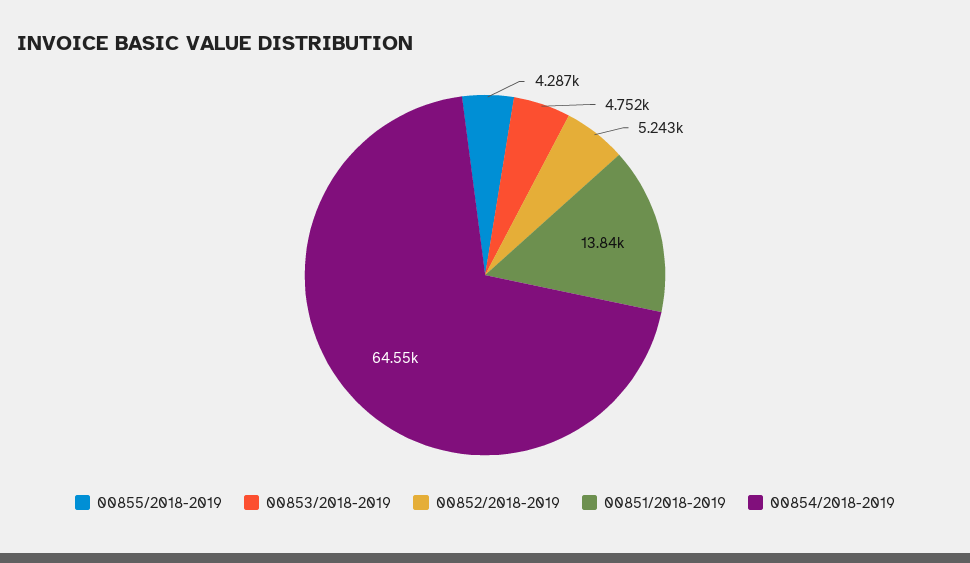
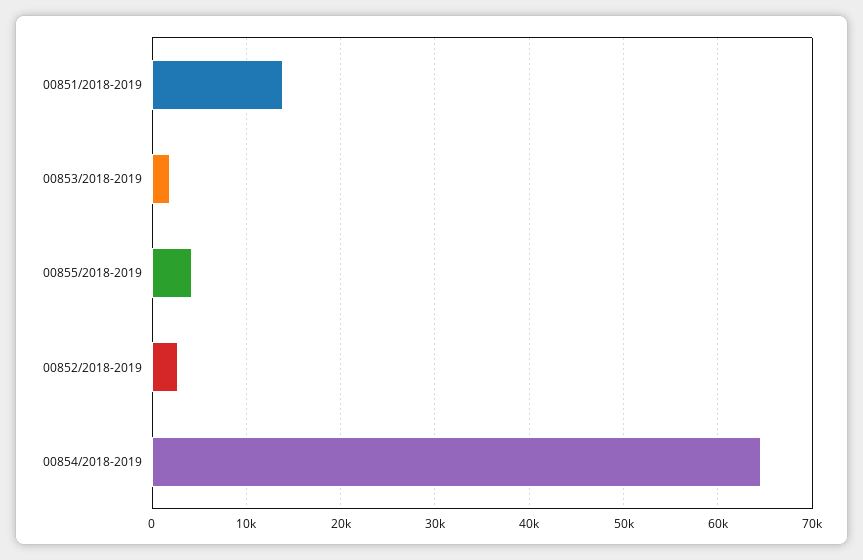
  {
    "00855/2018-2019": 4287,
-   "00853/2018-2019": 4752,
+   "00853/2018-2019": 2000,
-   "00852/2018-2019": 5243,
+   "00852/2018-2019": 3000,
    "00851/2018-2019": 13840,
    "00854/2018-2019": 64550
  }

